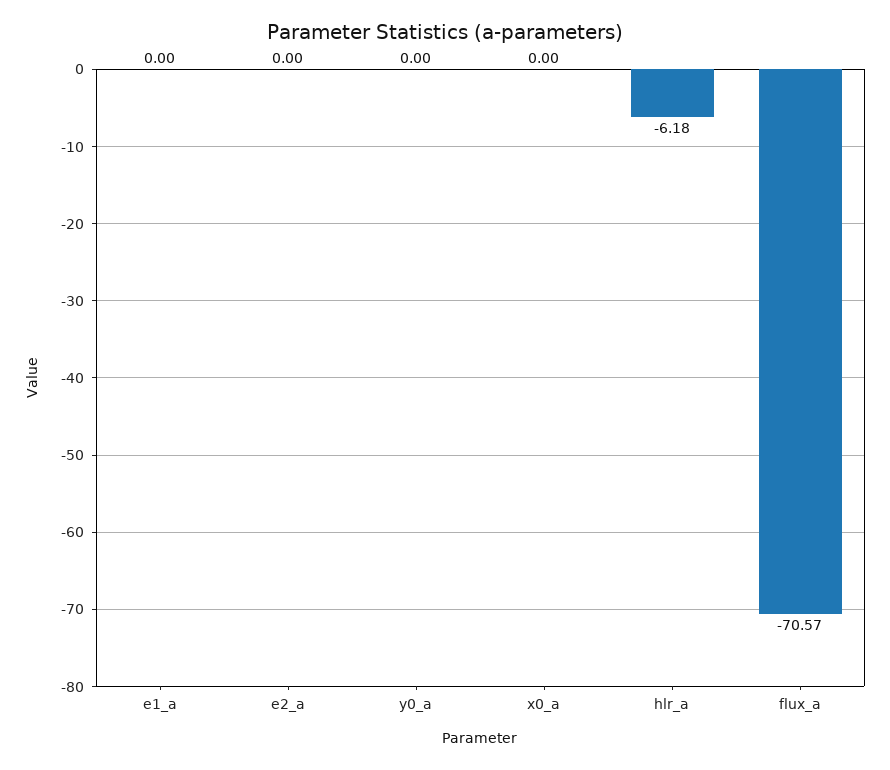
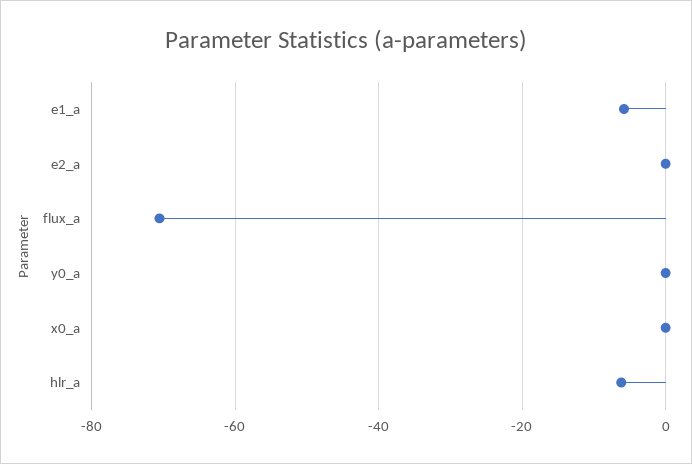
  {
-   "e1_a": 0,
+   "e1_a": -6,
    "e2_a": 0,
    "y0_a": 0,
    "x0_a": 0,
    "hlr_a": -6.18,
    "flux_a": -70.57
  }

